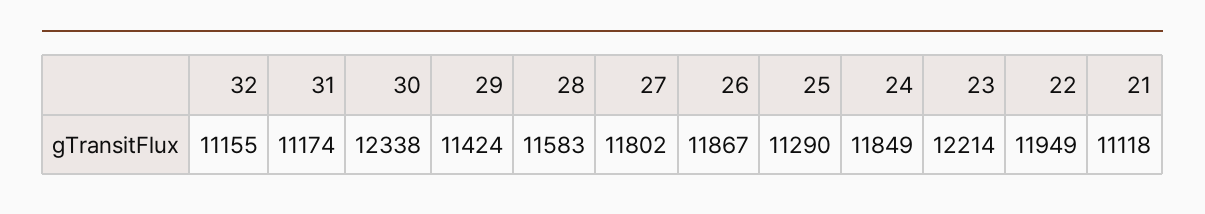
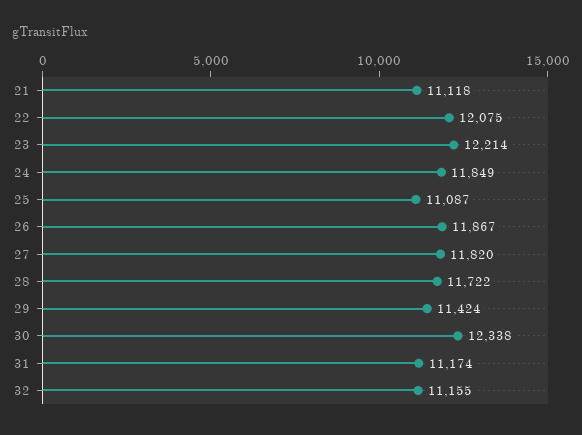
  {
    "32": 11155,
    "31": 11174,
    "30": 12338,
    "29": 11424,
-   "28": 11583,
+   "28": 11722,
-   "27": 11802,
+   "27": 11820,
    "26": 11867,
-   "25": 11290,
+   "25": 11087,
    "24": 11849,
    "23": 12214,
-   "22": 11949,
+   "22": 12075,
    "21": 11118
  }

